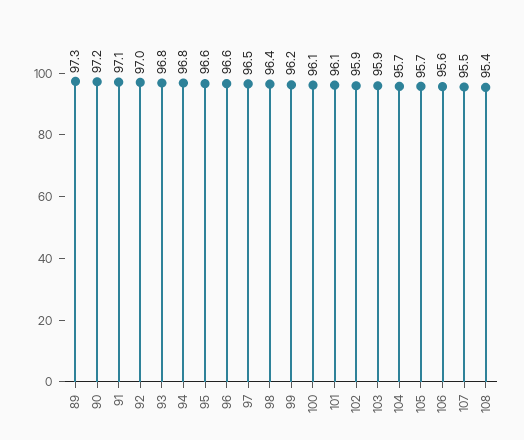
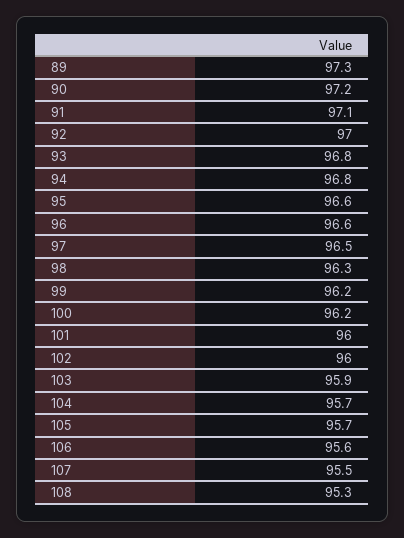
  {
    "89": 97.3,
    "90": 97.2,
    "91": 97.1,
    "92": 97,
    "93": 96.8,
    "94": 96.8,
    "95": 96.6,
    "96": 96.6,
    "97": 96.5,
-   "98": 96.4,
+   "98": 96.3,
    "99": 96.2,
-   "100": 96.1,
+   "100": 96.2,
-   "101": 96.1,
+   "101": 96,
-   "102": 95.9,
+   "102": 96,
    "103": 95.9,
    "104": 95.7,
    "105": 95.7,
    "106": 95.6,
    "107": 95.5,
-   "108": 95.4
+   "108": 95.3
  }

